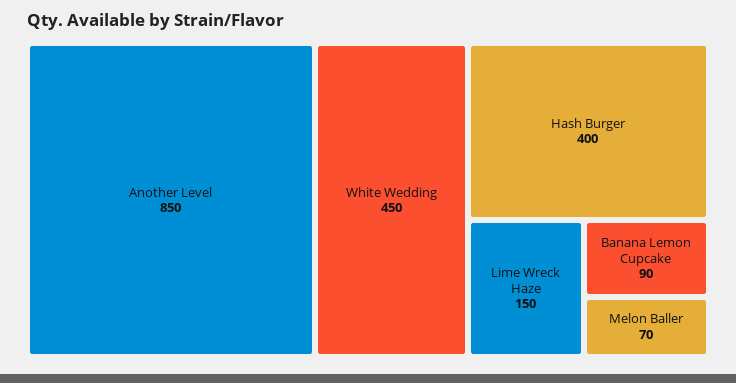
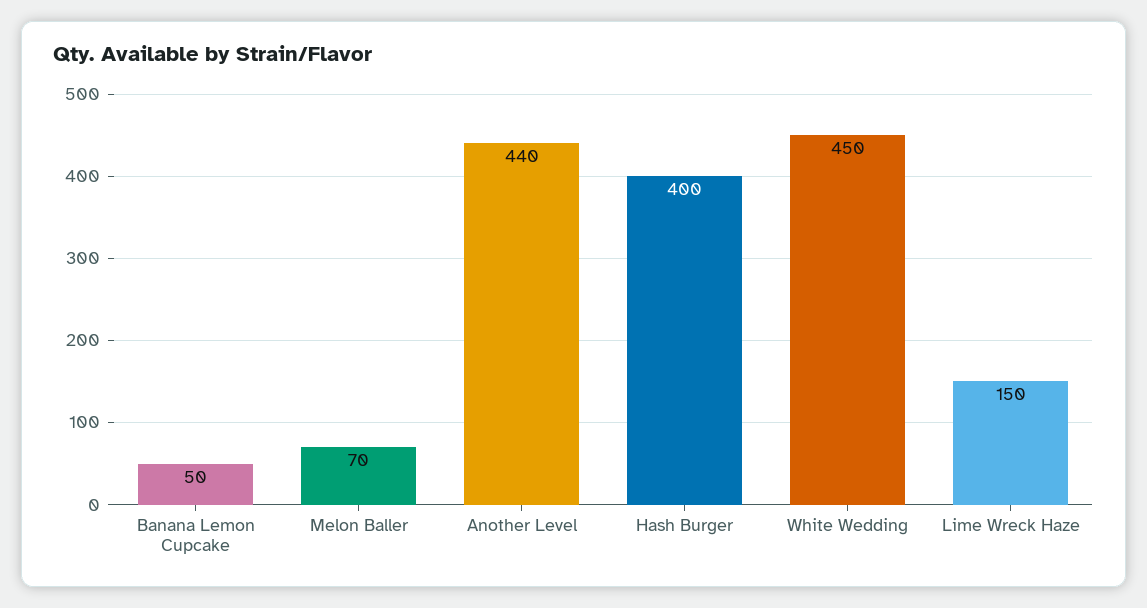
  {
-   "Another Level": 850,
+   "Another Level": 440,
    "White Wedding": 450,
    "Hash Burger": 400,
    "Lime Wreck Haze": 150,
-   "Banana Lemon Cupcake": 90,
+   "Banana Lemon Cupcake": 50,
    "Melon Baller": 70
  }

